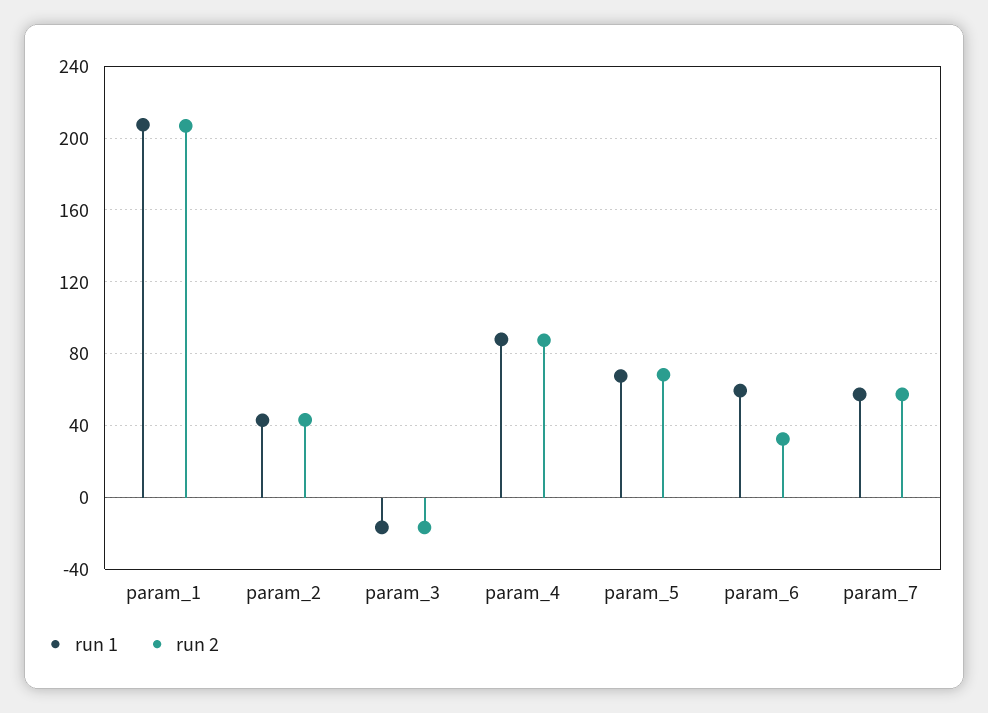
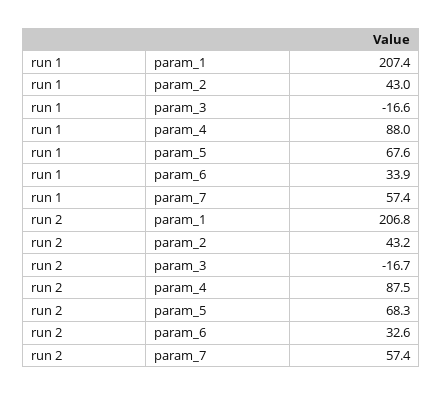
  {
    "run 1": {
      "param_1": 207.4,
      "param_2": 43,
      "param_3": -16.6,
      "param_4": 88,
      "param_5": 67.6,
-     "param_6": 60,
+     "param_6": 33.9,
      "param_7": 57.4
    },
    "run 2": {
      "param_1": 206.8,
      "param_2": 43.2,
      "param_3": -16.7,
      "param_4": 87.5,
      "param_5": 68.3,
      "param_6": 32.6,
      "param_7": 57.4
    }
  }

